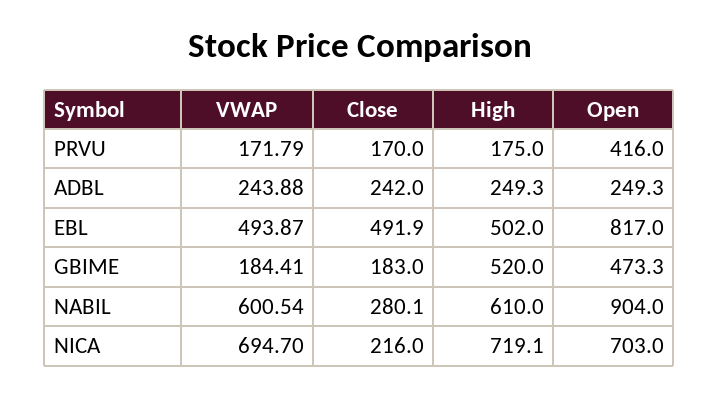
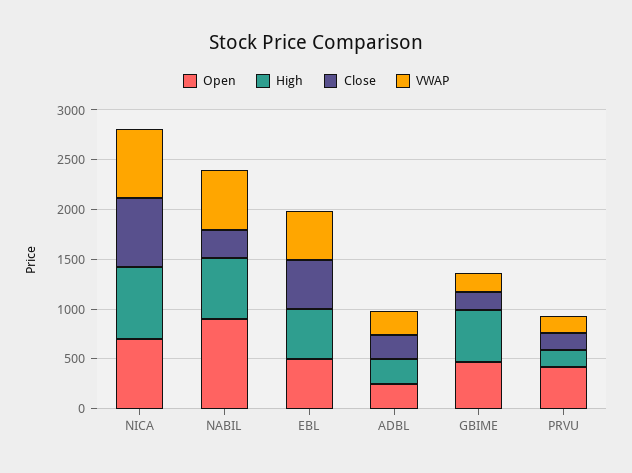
  {
    "VWAP": {
      "PRVU": 171.79,
      "ADBL": 243.88,
      "EBL": 493.87,
      "GBIME": 184.41,
      "NABIL": 600.54,
      "NICA": 694.7
    },
    "Close": {
      "PRVU": 170,
      "ADBL": 242,
      "EBL": 491.9,
      "GBIME": 183,
      "NABIL": 280.1,
-     "NICA": 216
+     "NICA": 700
    },
    "High": {
      "PRVU": 175,
      "ADBL": 249.3,
      "EBL": 502,
      "GBIME": 520,
      "NABIL": 610,
      "NICA": 719.1
    },
    "Open": {
      "PRVU": 416,
      "ADBL": 249.3,
-     "EBL": 817,
+     "EBL": 500,
      "GBIME": 473.3,
      "NABIL": 904,
      "NICA": 703
    }
  }

